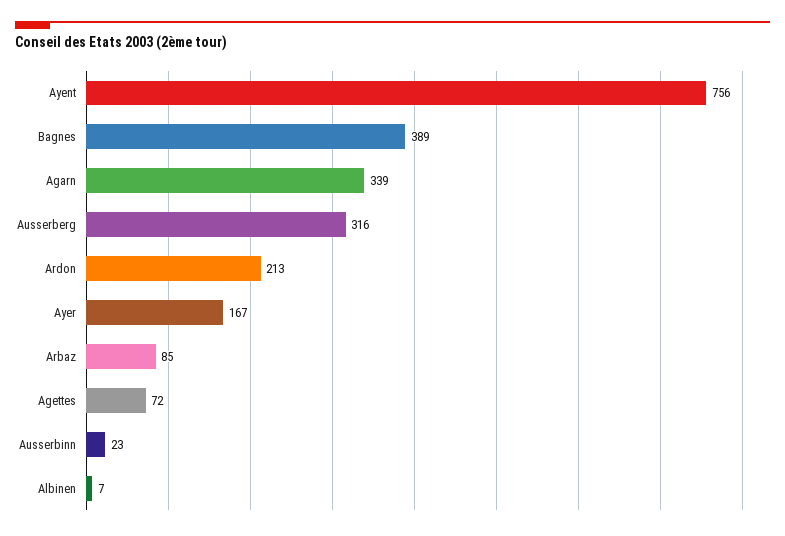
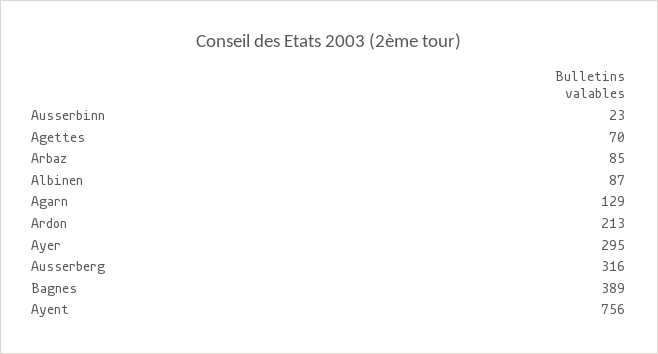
  {
    "Ayent": 756,
    "Bagnes": 389,
-   "Agarn": 339,
+   "Agarn": 129,
    "Ausserberg": 316,
    "Ardon": 213,
-   "Ayer": 167,
+   "Ayer": 295,
    "Arbaz": 85,
-   "Agettes": 72,
+   "Agettes": 70,
    "Ausserbinn": 23,
-   "Albinen": 7
+   "Albinen": 87
  }

